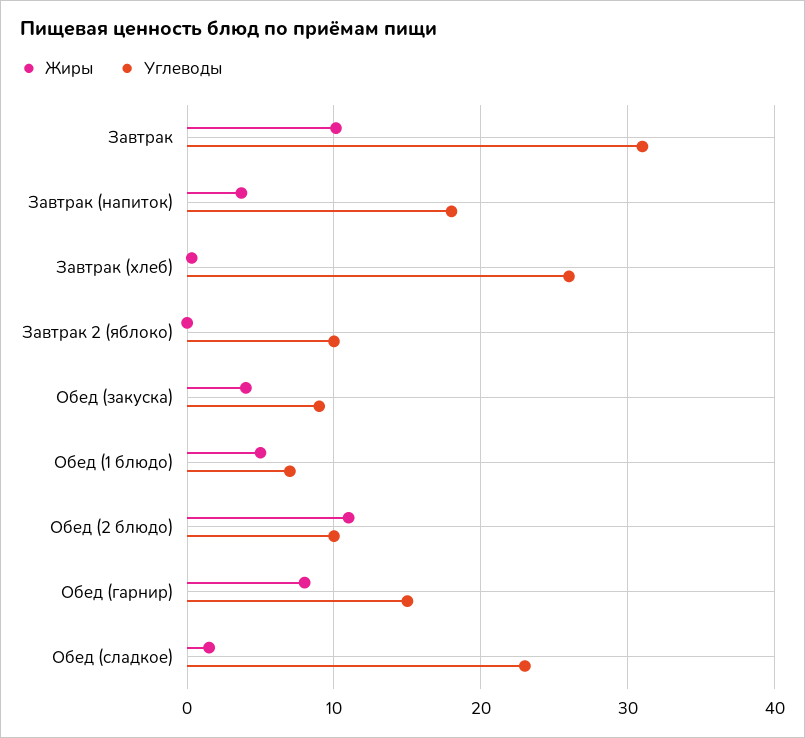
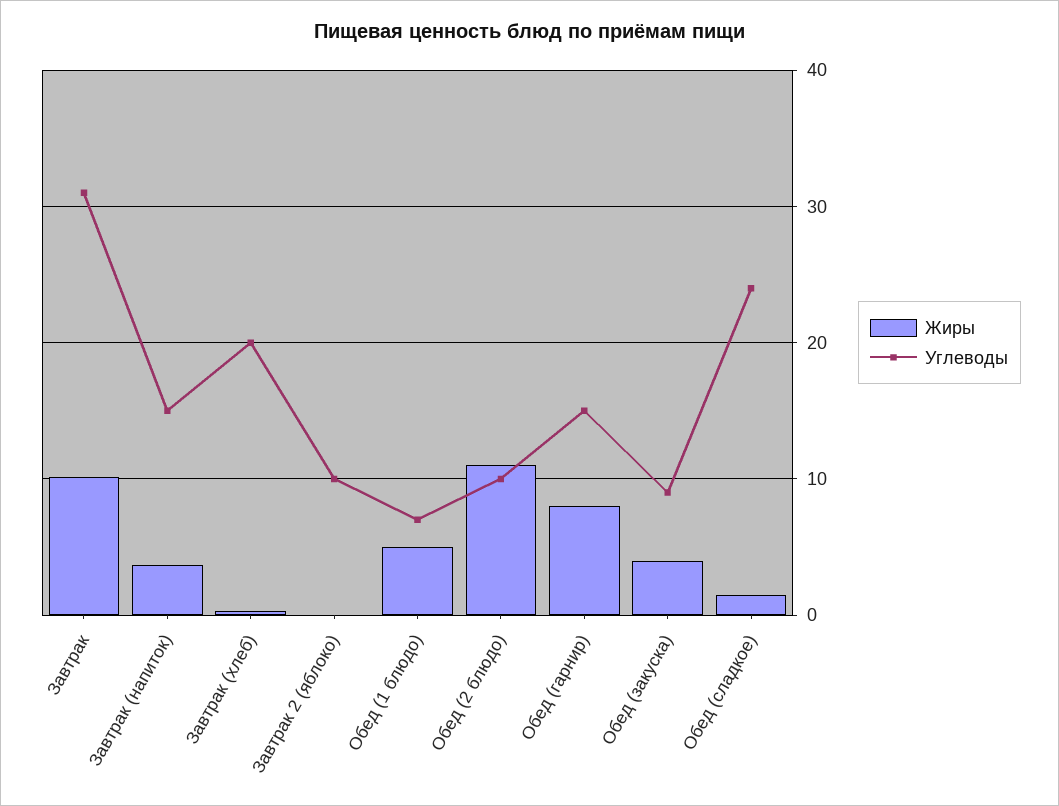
  {
    "Жиры": {
      "Завтрак": 10,
      "Завтрак (напиток)": 4,
      "Завтрак (хлеб)": 0,
      "Завтрак 2 (яблоко)": 0,
      "Обед (закуска)": 4,
      "Обед (1 блюдо)": 5,
      "Обед (2 блюдо)": 11,
      "Обед (гарнир)": 8,
      "Обед (сладкое)": 2
    },
    "Углеводы": {
      "Завтрак": 31,
-     "Завтрак (напиток)": 18,
+     "Завтрак (напиток)": 15,
-     "Завтрак (хлеб)": 26,
+     "Завтрак (хлеб)": 20,
      "Завтрак 2 (яблоко)": 10,
      "Обед (закуска)": 9,
      "Обед (1 блюдо)": 7,
      "Обед (2 блюдо)": 10,
      "Обед (гарнир)": 15,
-     "Обед (сладкое)": 23
+     "Обед (сладкое)": 24
    }
  }

